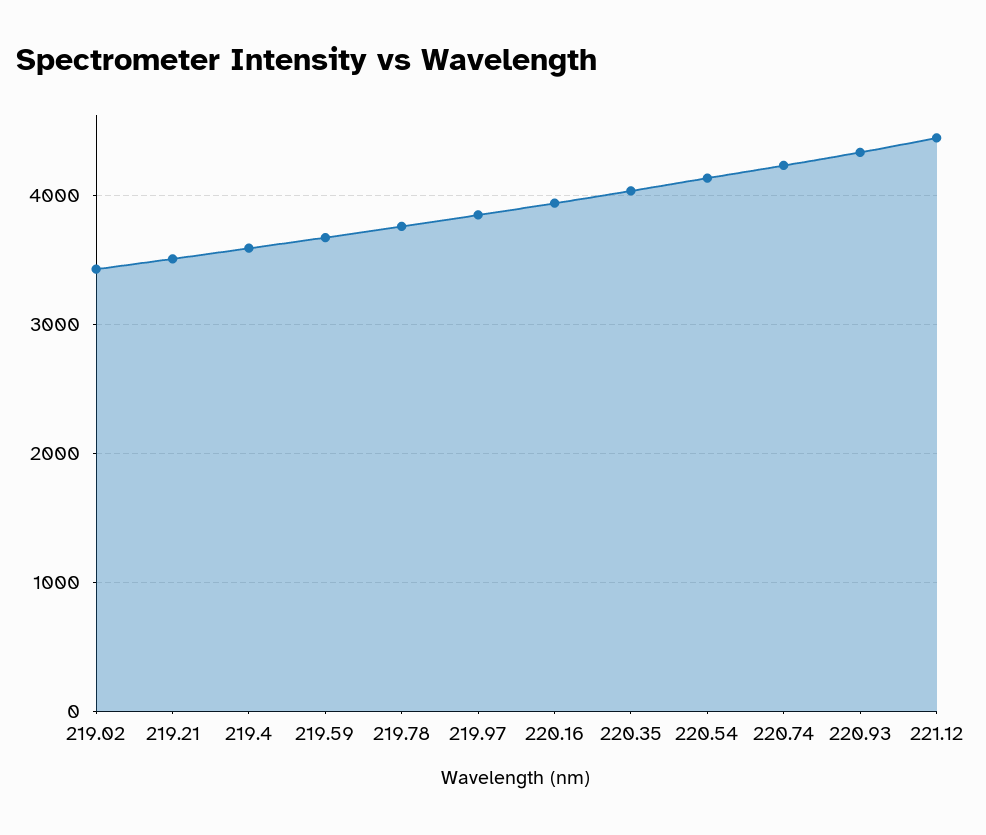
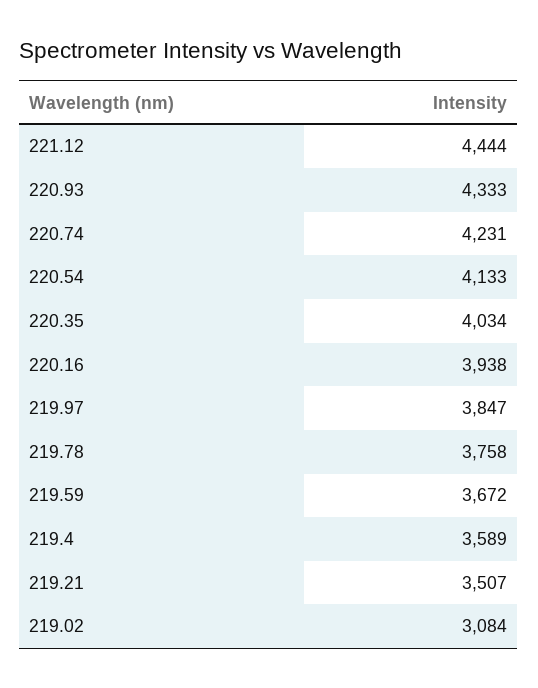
  {
-   "219.02": 3400,
+   "219.02": 3084,
    "219.21": 3507,
    "219.4": 3589,
    "219.59": 3672,
    "219.78": 3758,
    "219.97": 3847,
    "220.16": 3938,
    "220.35": 4034,
    "220.54": 4133,
    "220.74": 4231,
    "220.93": 4333,
    "221.12": 4444
  }

